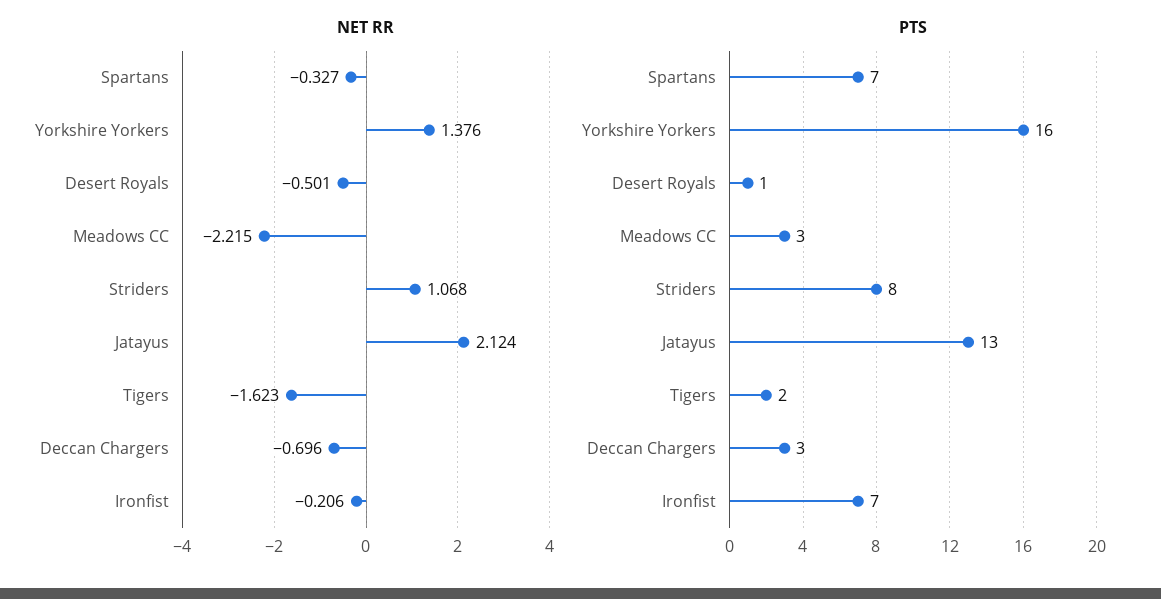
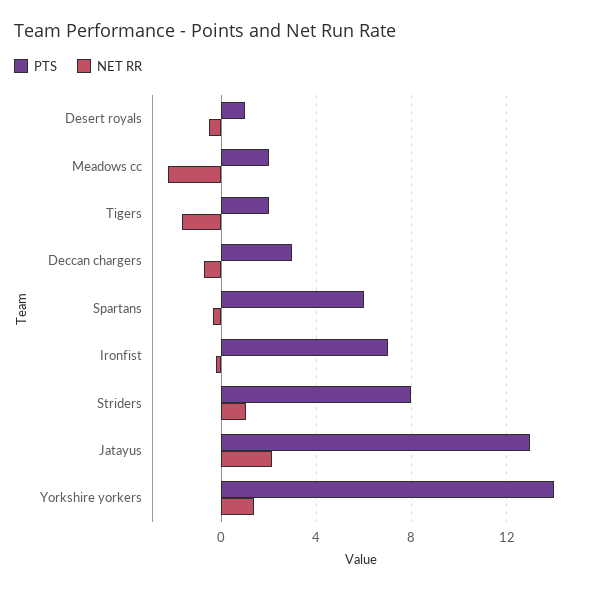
  {
    "NET RR": {
      "Spartans": -0.327,
      "Yorkshire Yorkers": 1.376,
      "Desert Royals": -0.501,
      "Meadows CC": -2.215,
      "Striders": 1.068,
      "Jatayus": 2.124,
      "Tigers": -1.623,
      "Deccan Chargers": -0.696,
      "Ironfist": -0.206
    },
    "PTS": {
-     "Spartans": 7,
+     "Spartans": 6,
-     "Yorkshire Yorkers": 16,
+     "Yorkshire Yorkers": 14,
      "Desert Royals": 1,
-     "Meadows CC": 3,
+     "Meadows CC": 2,
      "Striders": 8,
      "Jatayus": 13,
      "Tigers": 2,
      "Deccan Chargers": 3,
      "Ironfist": 7
    }
  }

